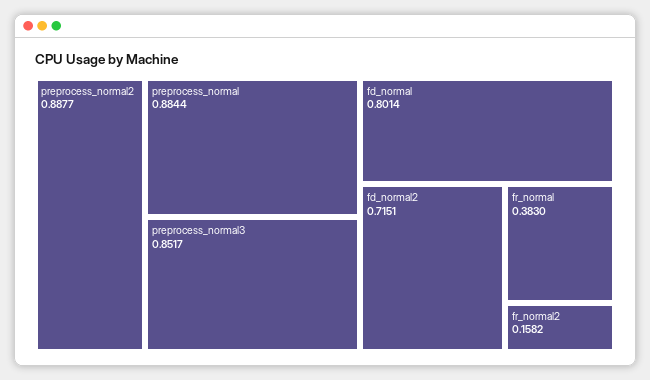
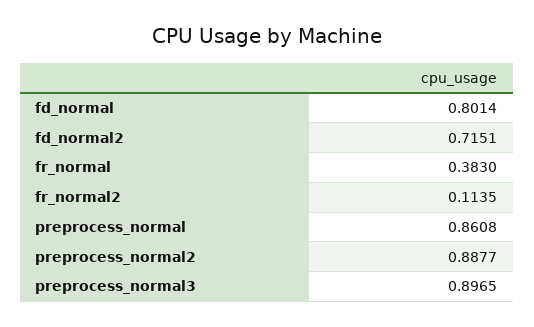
  {
    "preprocess_normal2": 0.8877,
-   "preprocess_normal": 0.8844,
+   "preprocess_normal": 0.8608,
-   "preprocess_normal3": 0.8517,
+   "preprocess_normal3": 0.8965,
    "fd_normal": 0.8014,
    "fd_normal2": 0.7151,
    "fr_normal": 0.383,
-   "fr_normal2": 0.1582
+   "fr_normal2": 0.1135
  }

